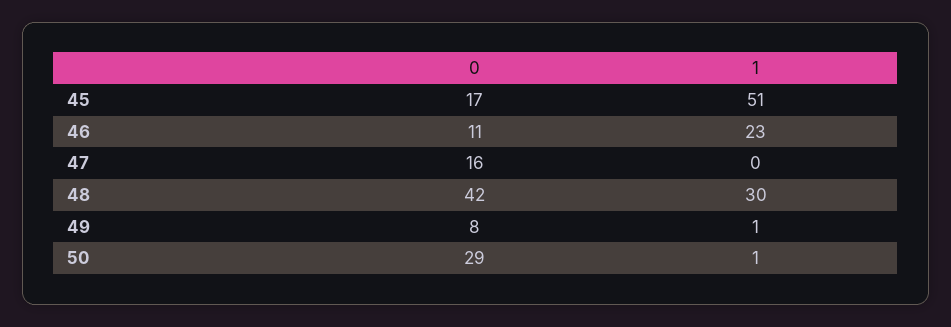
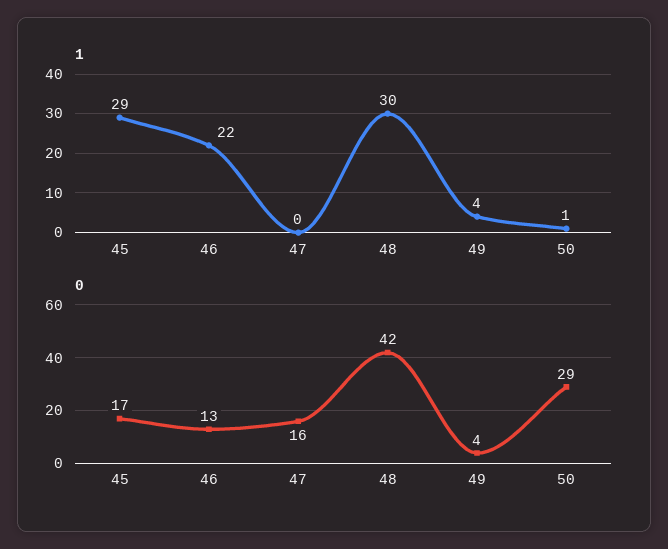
  {
    "0": {
      "45": 17,
-     "46": 11,
+     "46": 13,
      "47": 16,
      "48": 42,
-     "49": 8,
+     "49": 4,
      "50": 29
    },
    "1": {
-     "45": 51,
+     "45": 29,
-     "46": 23,
+     "46": 22,
      "47": 0,
      "48": 30,
-     "49": 1,
+     "49": 4,
      "50": 1
    }
  }

